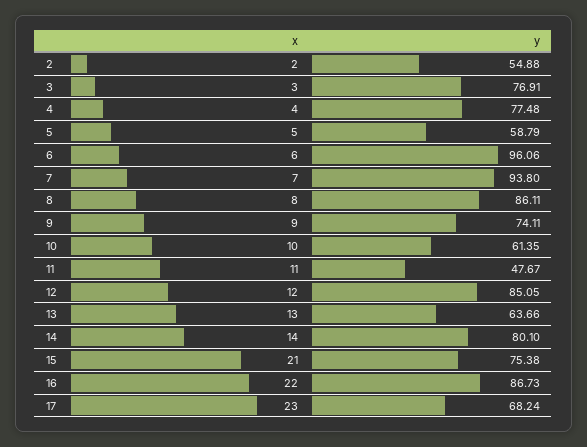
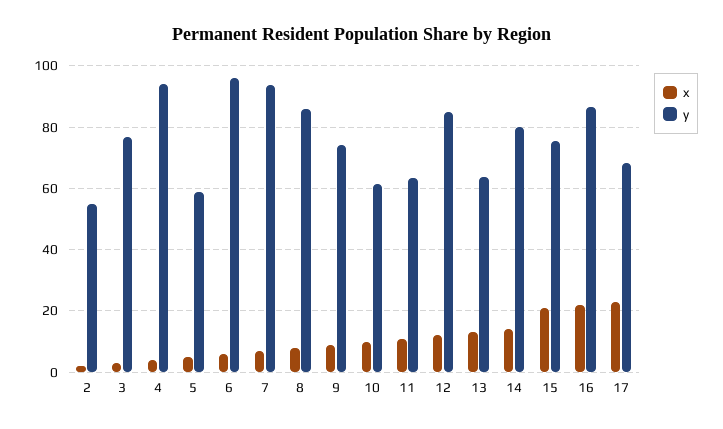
  {
    "x": {
      "2": 2,
      "3": 3,
      "4": 4,
      "5": 5,
      "6": 6,
      "7": 7,
      "8": 8,
      "9": 9,
      "10": 10,
      "11": 11,
      "12": 12,
      "13": 13,
      "14": 14,
      "15": 21,
      "16": 22,
      "17": 23
    },
    "y": {
      "2": 54.88,
      "3": 76.91,
-     "4": 77.48,
+     "4": 94,
      "5": 58.79,
      "6": 96.06,
      "7": 93.8,
      "8": 86.11,
      "9": 74.11,
      "10": 61.35,
-     "11": 47.67,
+     "11": 64,
      "12": 85.05,
      "13": 63.66,
      "14": 80.1,
      "15": 75.38,
      "16": 86.73,
      "17": 68.24
    }
  }

